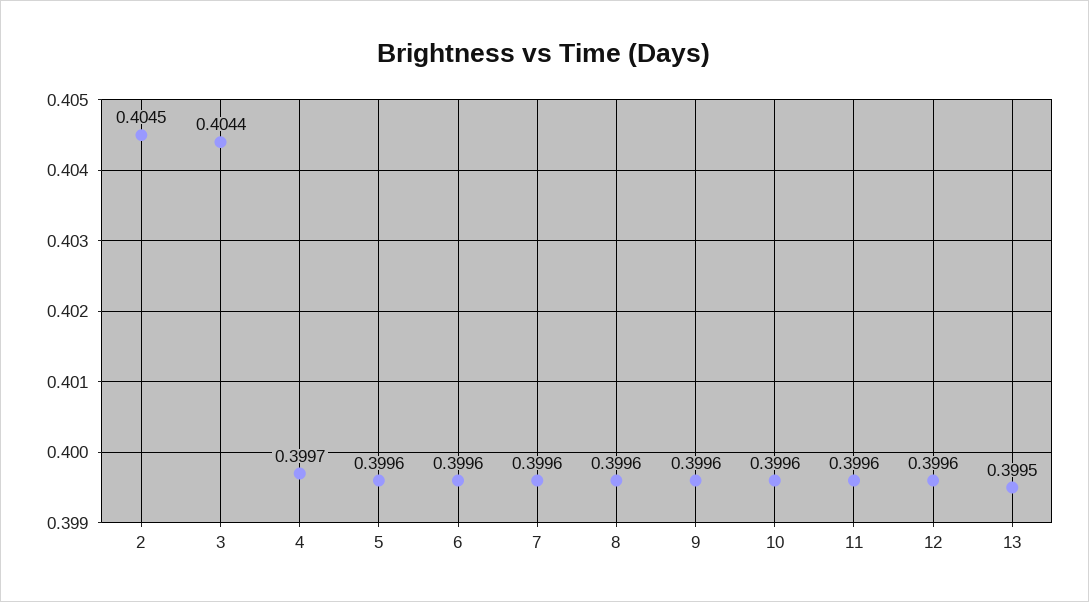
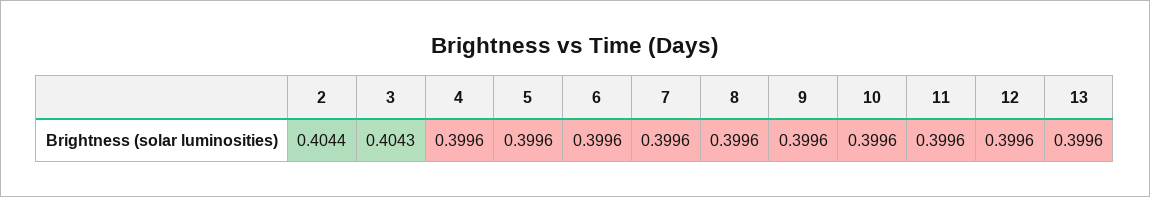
  {
-   "2": 0.4045,
+   "2": 0.4044,
-   "3": 0.4044,
+   "3": 0.4043,
-   "4": 0.3997,
+   "4": 0.3996,
    "5": 0.3996,
    "6": 0.3996,
    "7": 0.3996,
    "8": 0.3996,
    "9": 0.3996,
    "10": 0.3996,
    "11": 0.3996,
    "12": 0.3996,
-   "13": 0.3995
+   "13": 0.3996
  }

